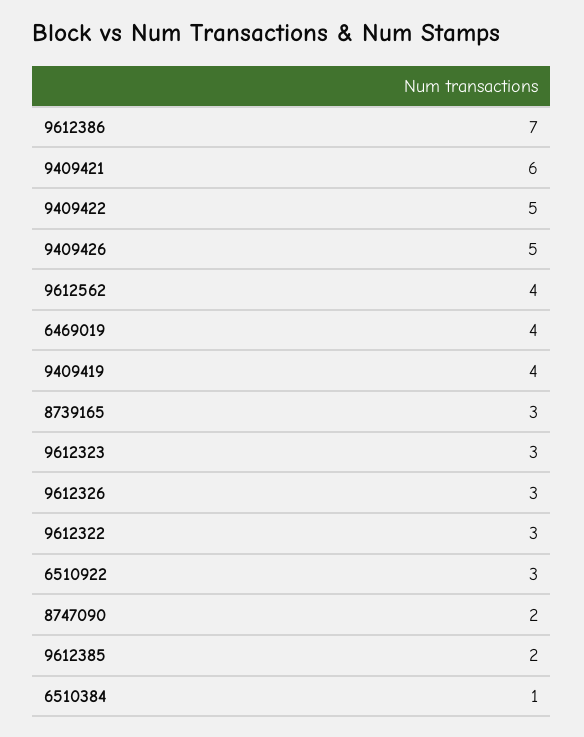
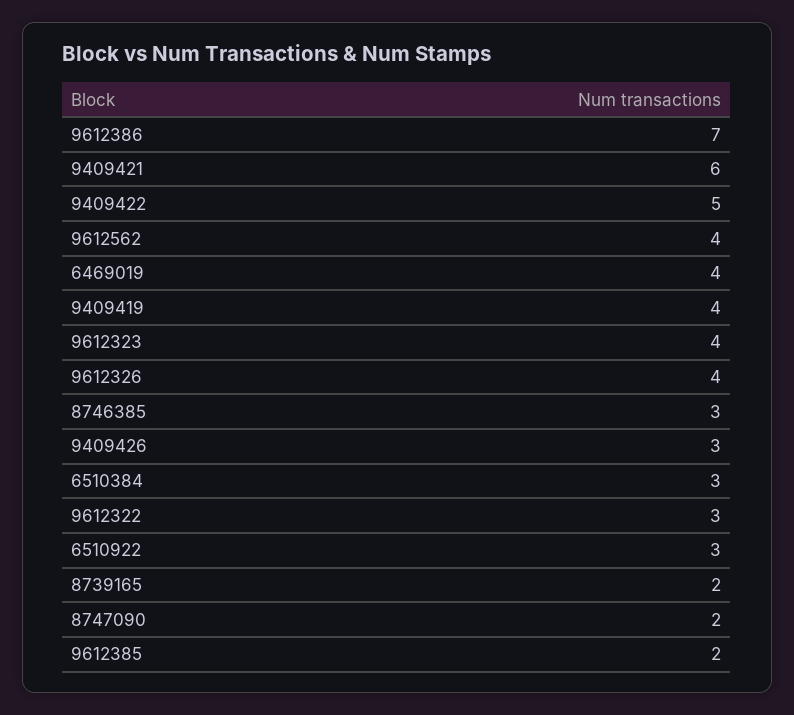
  {
    "9612386": 7,
    "9409421": 6,
    "9409422": 5,
-   "9409426": 5,
+   "9409426": 3,
    "9612562": 4,
    "6469019": 4,
    "9409419": 4,
-   "8739165": 3,
+   "8739165": 2,
-   "9612323": 3,
+   "9612323": 4,
-   "9612326": 3,
+   "9612326": 4,
    "9612322": 3,
    "6510922": 3,
    "8747090": 2,
    "9612385": 2,
-   "6510384": 1
+   "6510384": 3,
+   "8746385": 3
  }

